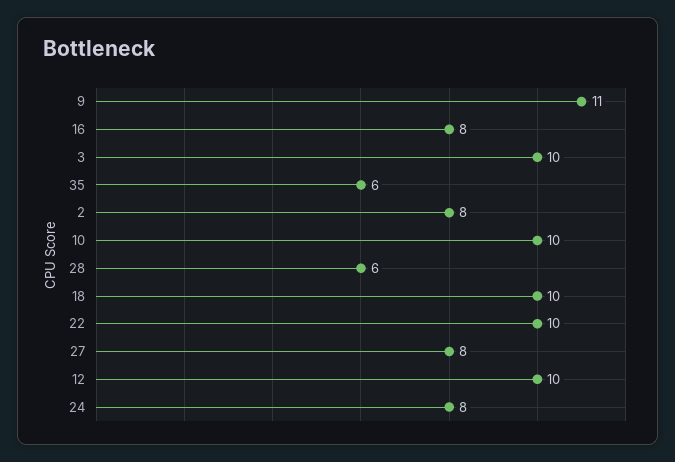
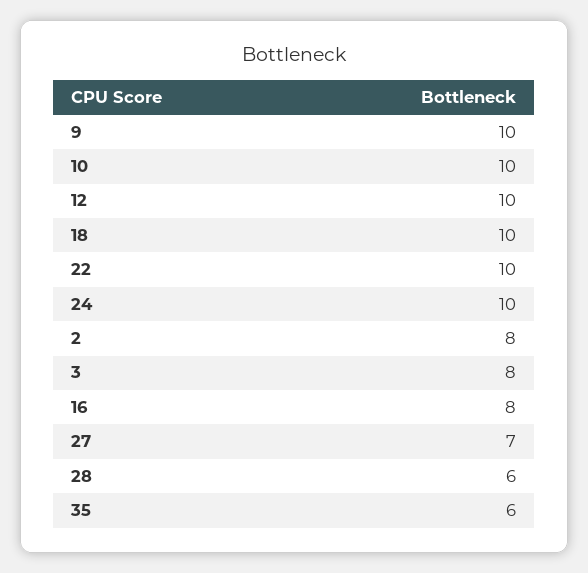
  {
-   "9": 11,
+   "9": 10,
    "16": 8,
-   "3": 10,
+   "3": 8,
    "35": 6,
    "2": 8,
    "10": 10,
    "28": 6,
    "18": 10,
    "22": 10,
-   "27": 8,
+   "27": 7,
    "12": 10,
-   "24": 8
+   "24": 10
  }

